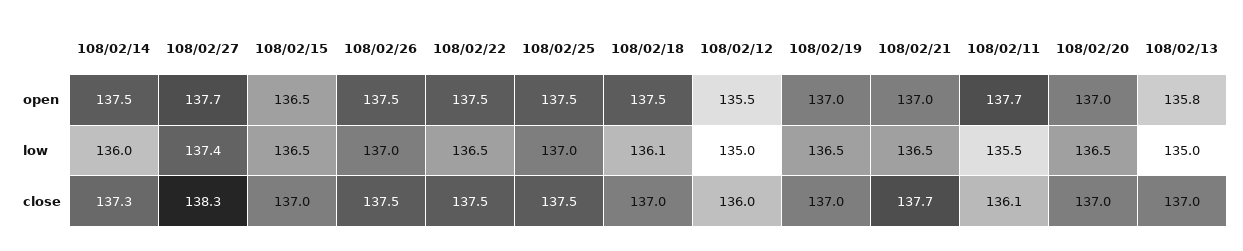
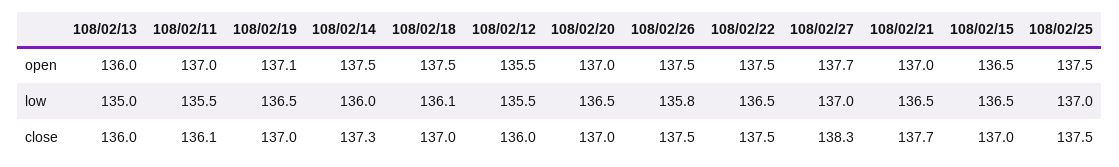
  {
    "108/02/14": {
      "open": 137.5,
      "low": 136,
      "close": 137.3
    },
    "108/02/27": {
      "open": 137.7,
-     "low": 137.4,
+     "low": 137,
      "close": 138.3
    },
    "108/02/15": {
      "open": 136.5,
      "low": 136.5,
      "close": 137
    },
    "108/02/26": {
      "open": 137.5,
-     "low": 137,
+     "low": 135.8,
      "close": 137.5
    },
    "108/02/22": {
      "open": 137.5,
      "low": 136.5,
      "close": 137.5
    },
    "108/02/25": {
      "open": 137.5,
      "low": 137,
      "close": 137.5
    },
    "108/02/18": {
      "open": 137.5,
      "low": 136.1,
      "close": 137
    },
    "108/02/12": {
      "open": 135.5,
-     "low": 135,
+     "low": 135.5,
      "close": 136
    },
    "108/02/19": {
-     "open": 137,
+     "open": 137.1,
      "low": 136.5,
      "close": 137
    },
    "108/02/21": {
      "open": 137,
      "low": 136.5,
      "close": 137.7
    },
    "108/02/11": {
-     "open": 137.7,
+     "open": 137,
      "low": 135.5,
      "close": 136.1
    },
    "108/02/20": {
      "open": 137,
      "low": 136.5,
      "close": 137
    },
    "108/02/13": {
-     "open": 135.8,
+     "open": 136,
      "low": 135,
-     "close": 137
+     "close": 136
    }
  }

